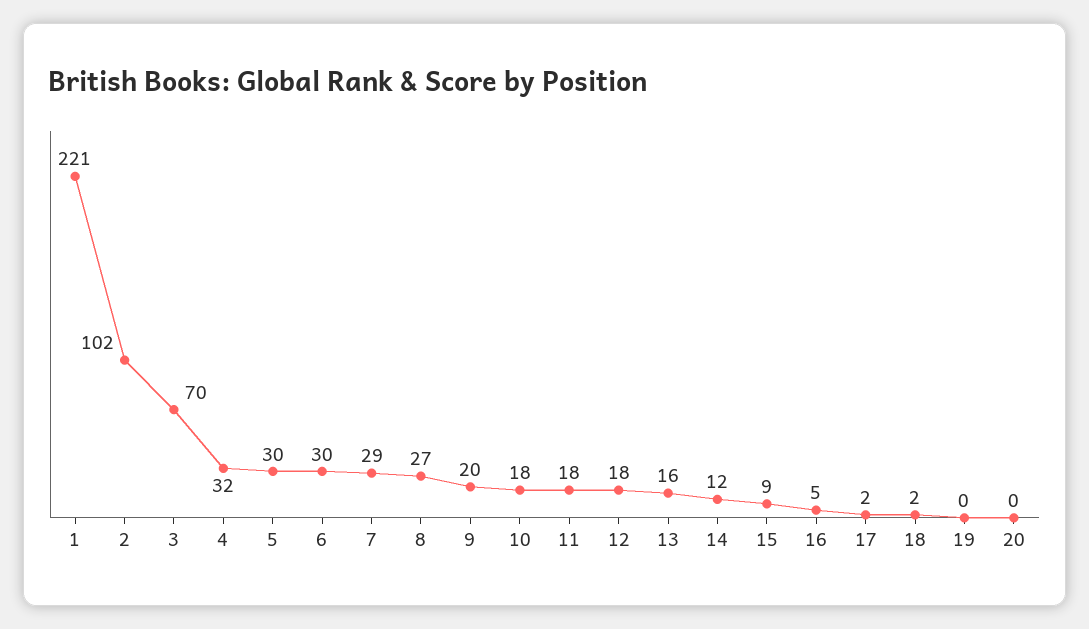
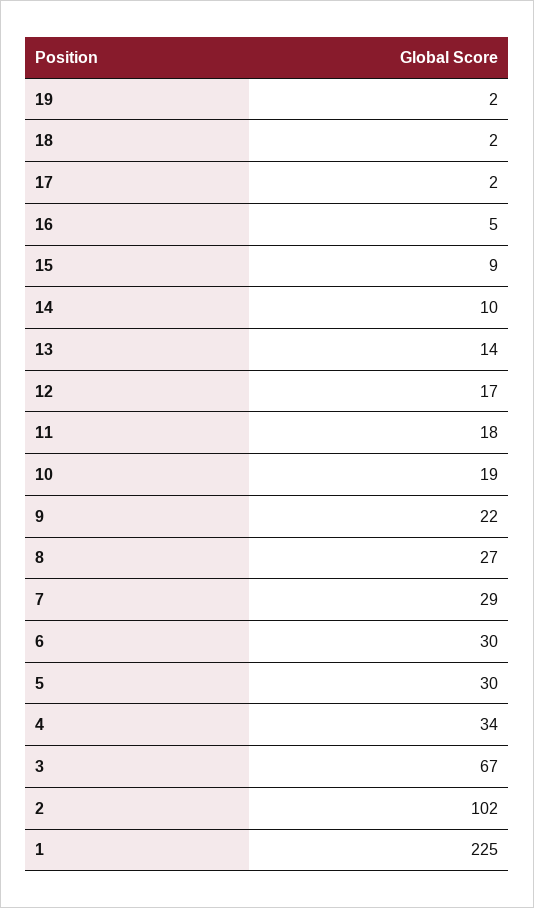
  {
-   "1": 221,
+   "1": 225,
    "2": 102,
-   "3": 70,
+   "3": 67,
-   "4": 32,
+   "4": 34,
    "5": 30,
    "6": 30,
    "7": 29,
    "8": 27,
-   "9": 20,
+   "9": 22,
-   "10": 18,
+   "10": 19,
    "11": 18,
-   "12": 18,
+   "12": 17,
-   "13": 16,
+   "13": 14,
-   "14": 12,
+   "14": 10,
    "15": 9,
    "16": 5,
    "17": 2,
    "18": 2,
-   "19": 0,
+   "19": 2
-   "20": 0
  }

